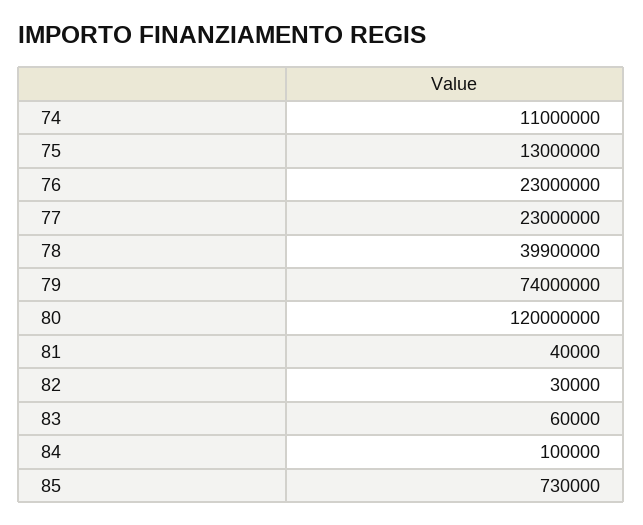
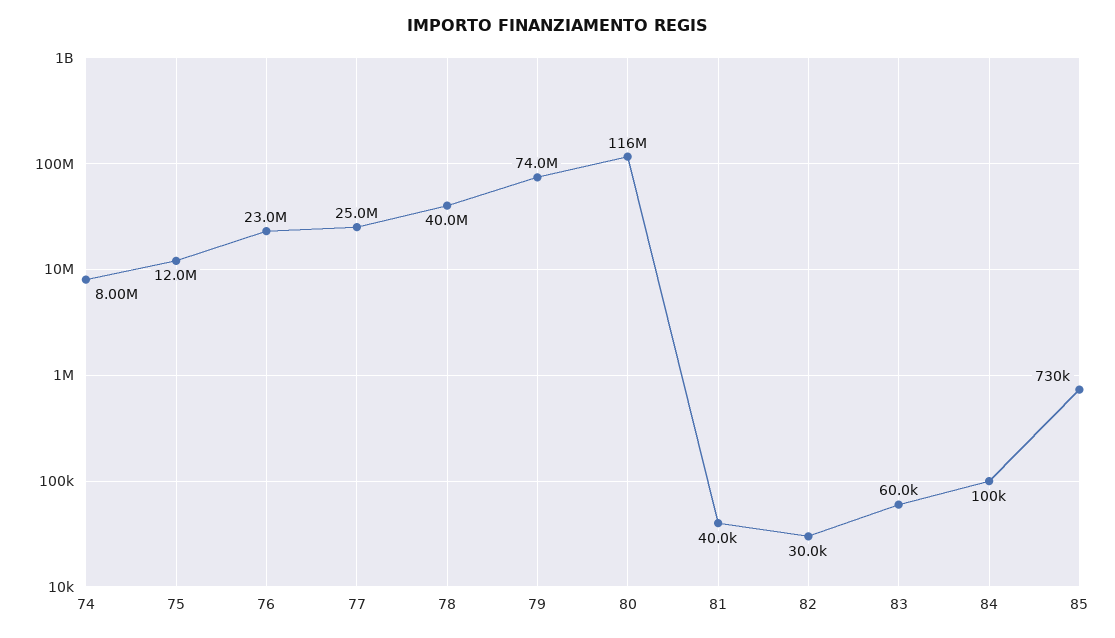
  {
-   "74": 11000000,
+   "74": 8000000,
-   "75": 13000000,
+   "75": 12000000,
    "76": 23000000,
-   "77": 23000000,
+   "77": 25000000,
-   "78": 39900000,
+   "78": 40000000,
    "79": 74000000,
-   "80": 120000000,
+   "80": 116000000,
    "81": 40000,
    "82": 30000,
    "83": 60000,
    "84": 100000,
    "85": 730000
  }

